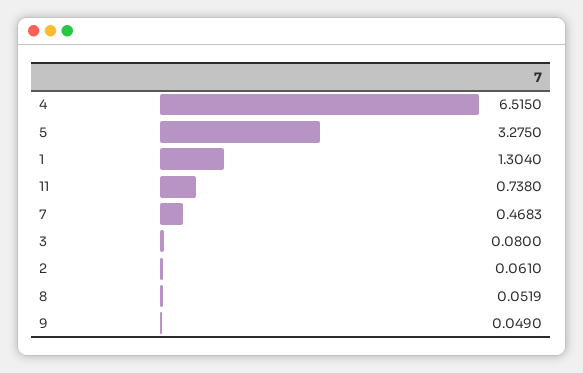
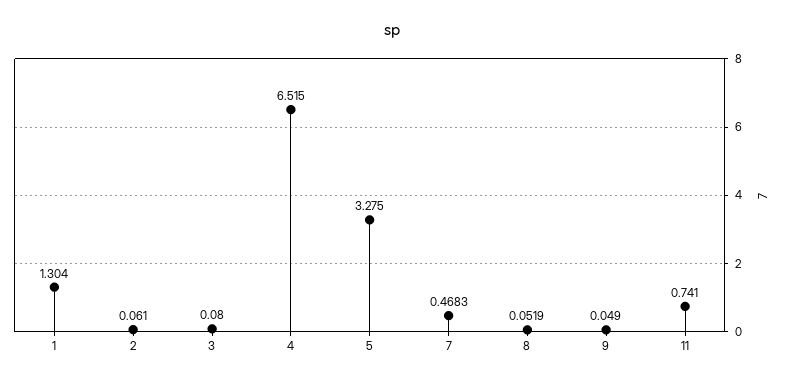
  {
    "4": 6.515,
    "5": 3.275,
    "1": 1.304,
-   "11": 0.738,
+   "11": 0.741,
    "7": 0.4683,
    "3": 0.08,
    "2": 0.061,
    "8": 0.0519,
    "9": 0.049
  }

